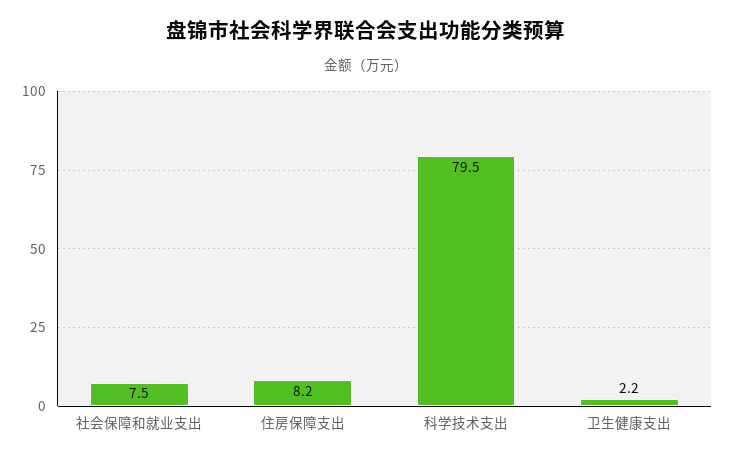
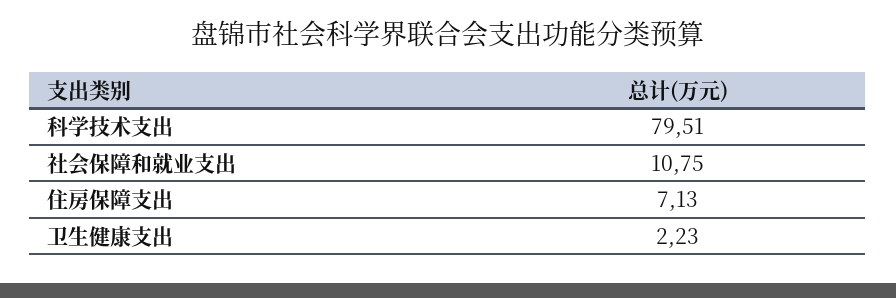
  {
-   "社会保障和就业支出": 7.5,
+   "社会保障和就业支出": 10.75,
-   "住房保障支出": 8.2,
+   "住房保障支出": 7.13,
    "科学技术支出": 79.51,
    "卫生健康支出": 2.23
  }

